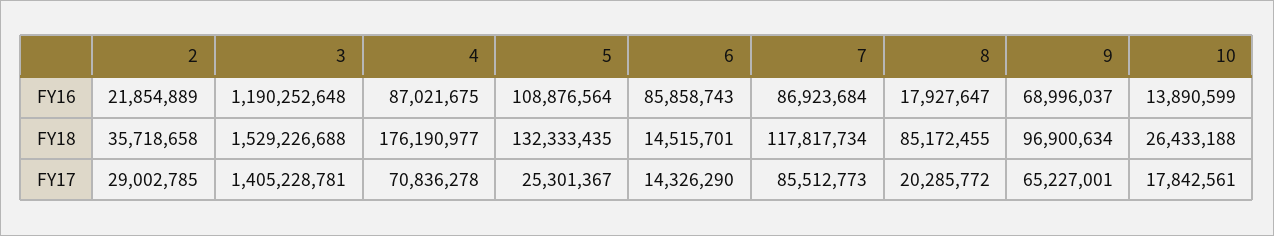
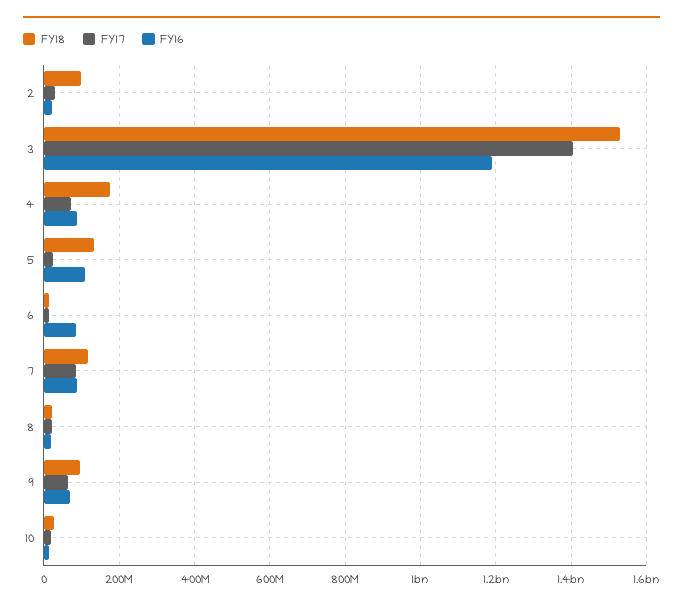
  {
    "FY16": {
      "2": 21854889,
      "3": 1190252648,
      "4": 87021675,
      "5": 108876564,
      "6": 85858743,
      "7": 86923684,
      "8": 17927647,
      "9": 68996037,
      "10": 13890599
    },
    "FY18": {
-     "2": 35718658,
+     "2": 100000000,
      "3": 1529226688,
      "4": 176190977,
      "5": 132333435,
      "6": 14515701,
      "7": 117817734,
-     "8": 85172455,
+     "8": 20000000,
      "9": 96900634,
      "10": 26433188
    },
    "FY17": {
      "2": 29002785,
      "3": 1405228781,
      "4": 70836278,
      "5": 25301367,
      "6": 14326290,
      "7": 85512773,
      "8": 20285772,
      "9": 65227001,
      "10": 17842561
    }
  }

